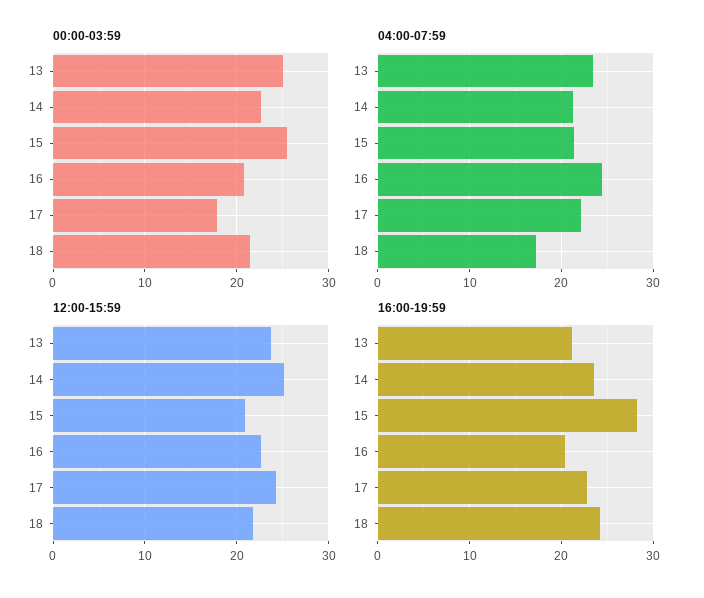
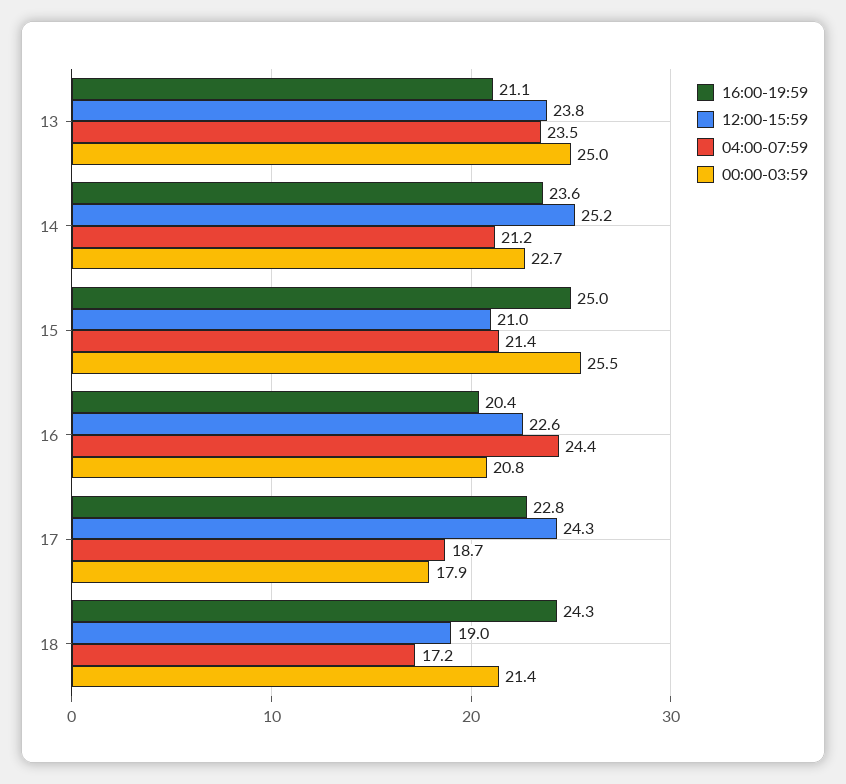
  {
    "00:00-03:59": {
      "13": 25,
      "14": 22.7,
      "15": 25.5,
      "16": 20.8,
      "17": 17.9,
      "18": 21.4
    },
    "04:00-07:59": {
      "13": 23.5,
      "14": 21.2,
      "15": 21.4,
      "16": 24.4,
-     "17": 22,
+     "17": 18.7,
      "18": 17.2
    },
    "12:00-15:59": {
      "13": 23.8,
      "14": 25.2,
      "15": 21,
      "16": 22.6,
      "17": 24.3,
-     "18": 22
+     "18": 19
    },
    "16:00-19:59": {
      "13": 21.1,
      "14": 23.6,
-     "15": 28,
+     "15": 25,
      "16": 20.4,
      "17": 22.8,
      "18": 24.3
    }
  }

